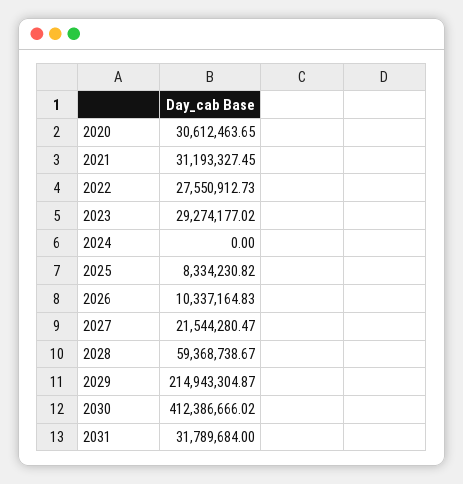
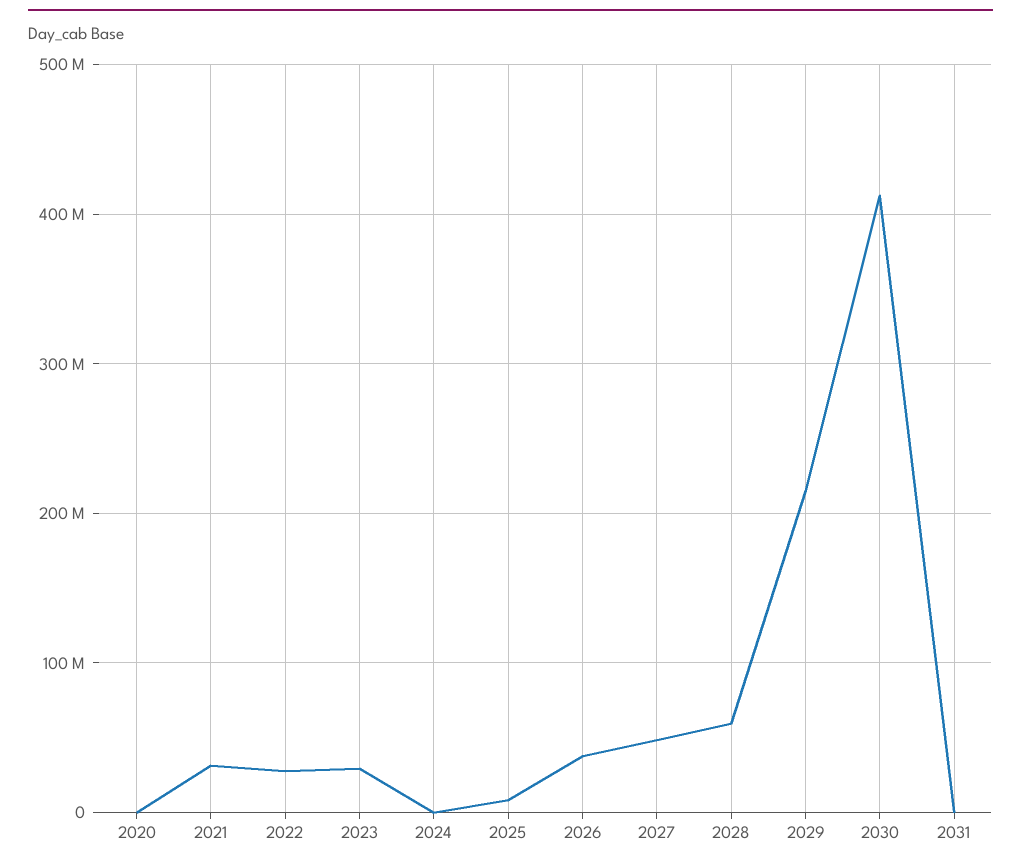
  {
-   "2020": 30612463.65,
+   "2020": 0,
    "2021": 31193327.45,
    "2022": 27550912.73,
    "2023": 29274177.02,
    "2024": 0,
    "2025": 8334230.82,
-   "2026": 10337164.83,
+   "2026": 40000000,
-   "2027": 21544280.47,
+   "2027": 50000000,
    "2028": 59368738.67,
    "2029": 214943304.87,
    "2030": 412386666.02,
-   "2031": 31789684
+   "2031": 0
  }

